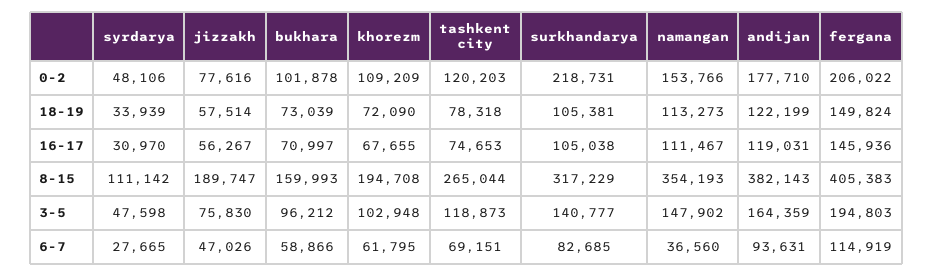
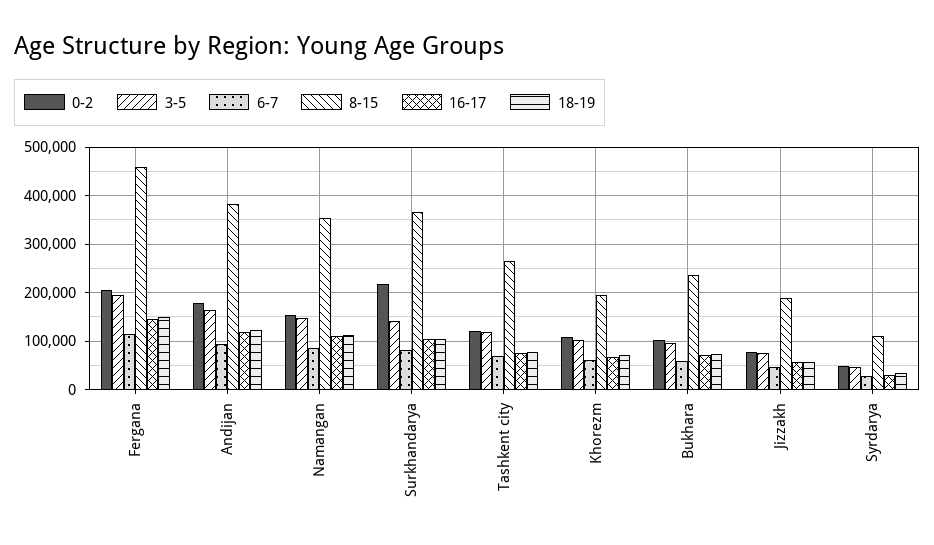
  {
    "0-2": {
      "syrdarya": 48106,
      "jizzakh": 77616,
      "bukhara": 101878,
      "khorezm": 109209,
      "tashkent city": 120203,
      "surkhandarya": 218731,
      "namangan": 153766,
      "andijan": 177710,
      "fergana": 206022
    },
    "18-19": {
      "syrdarya": 33939,
      "jizzakh": 57514,
      "bukhara": 73039,
      "khorezm": 72090,
      "tashkent city": 78318,
      "surkhandarya": 105381,
      "namangan": 113273,
      "andijan": 122199,
      "fergana": 149824
    },
    "16-17": {
      "syrdarya": 30970,
      "jizzakh": 56267,
      "bukhara": 70997,
      "khorezm": 67655,
      "tashkent city": 74653,
      "surkhandarya": 105038,
      "namangan": 111467,
      "andijan": 119031,
      "fergana": 145936
    },
    "8-15": {
      "syrdarya": 111142,
      "jizzakh": 189747,
-     "bukhara": 159993,
+     "bukhara": 240000,
      "khorezm": 194708,
      "tashkent city": 265044,
-     "surkhandarya": 317229,
+     "surkhandarya": 360000,
      "namangan": 354193,
      "andijan": 382143,
-     "fergana": 405383
+     "fergana": 460000
    },
    "3-5": {
      "syrdarya": 47598,
      "jizzakh": 75830,
      "bukhara": 96212,
      "khorezm": 102948,
      "tashkent city": 118873,
      "surkhandarya": 140777,
      "namangan": 147902,
      "andijan": 164359,
      "fergana": 194803
    },
    "6-7": {
      "syrdarya": 27665,
      "jizzakh": 47026,
      "bukhara": 58866,
      "khorezm": 61795,
      "tashkent city": 69151,
      "surkhandarya": 82685,
-     "namangan": 36560,
+     "namangan": 80000,
      "andijan": 93631,
      "fergana": 114919
    }
  }

